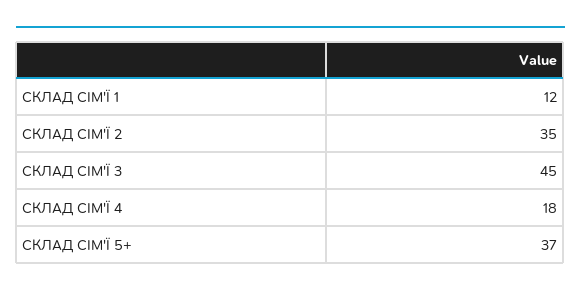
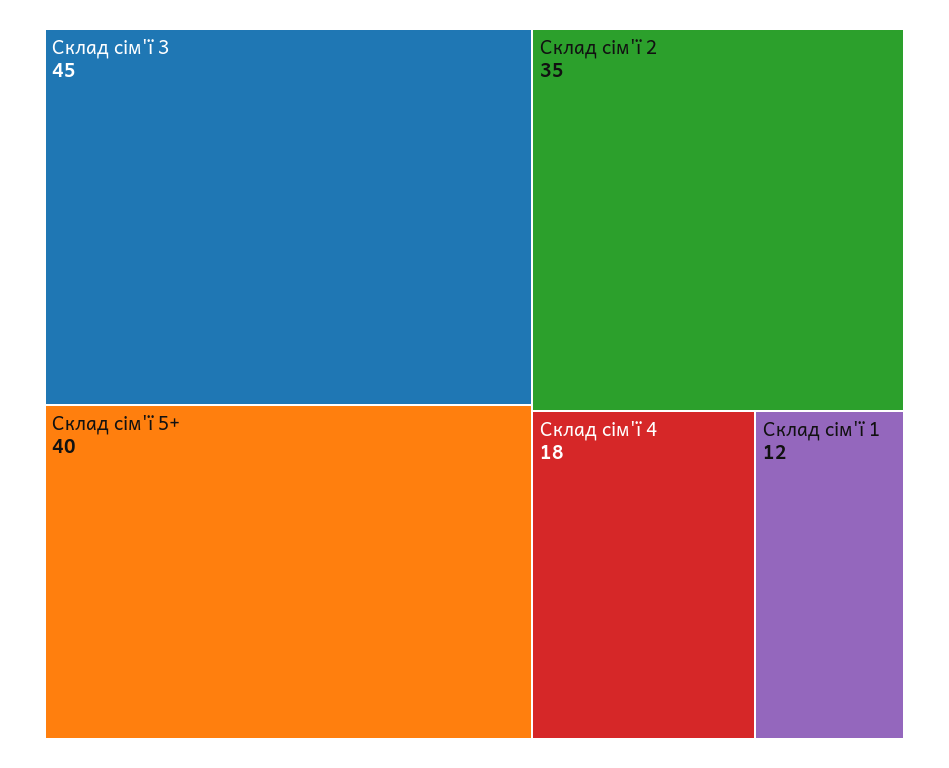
  {
    "СКЛАД СІМ'Ї 1": 12,
    "СКЛАД СІМ'Ї 2": 35,
    "СКЛАД СІМ'Ї 3": 45,
    "СКЛАД СІМ'Ї 4": 18,
-   "СКЛАД СІМ'Ї 5+": 37
+   "СКЛАД СІМ'Ї 5+": 40
  }

